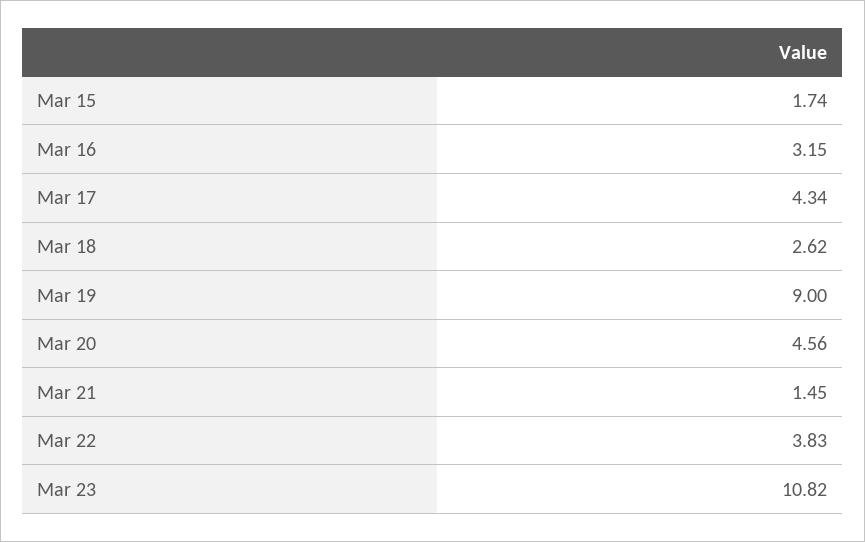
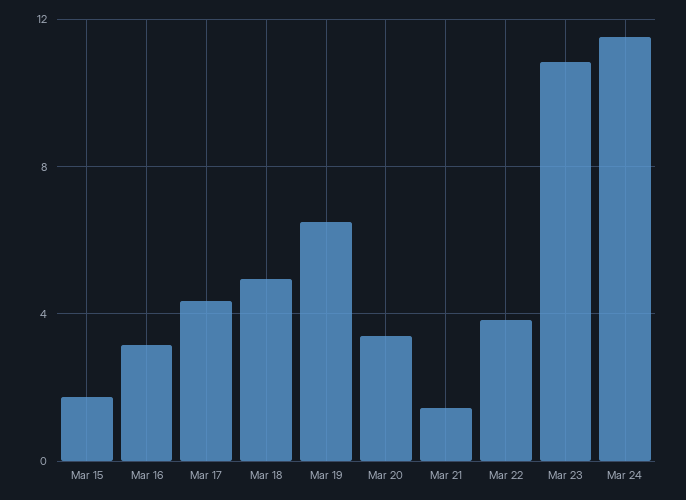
  {
    "Mar 15": 1.74,
    "Mar 16": 3.15,
    "Mar 17": 4.34,
-   "Mar 18": 2.62,
+   "Mar 18": 5,
-   "Mar 19": 9,
+   "Mar 19": 6.5,
-   "Mar 20": 4.56,
+   "Mar 20": 3.5,
    "Mar 21": 1.45,
    "Mar 22": 3.83,
-   "Mar 23": 10.82
+   "Mar 23": 10.82,
+   "Mar 24": 11.5
  }

